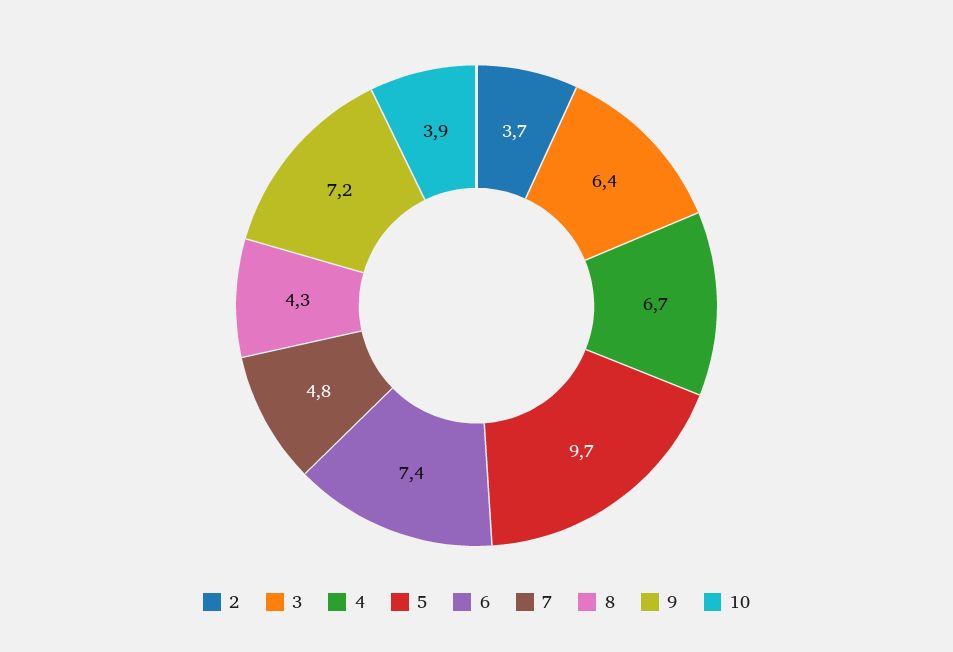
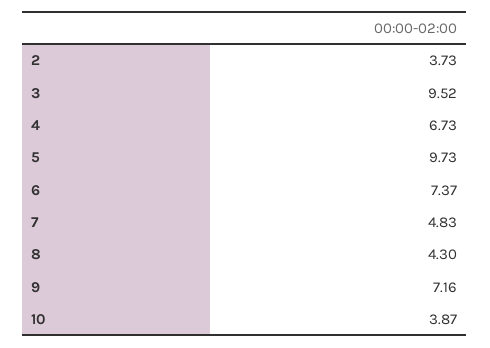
  {
    "2": 3.73,
-   "3": 6.4,
+   "3": 9.52,
    "4": 6.73,
    "5": 9.73,
    "6": 7.37,
    "7": 4.83,
    "8": 4.3,
    "9": 7.16,
    "10": 3.87
  }

